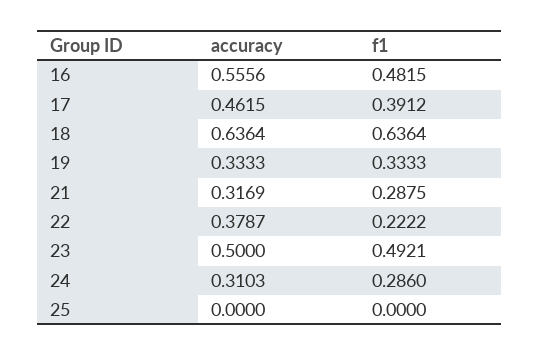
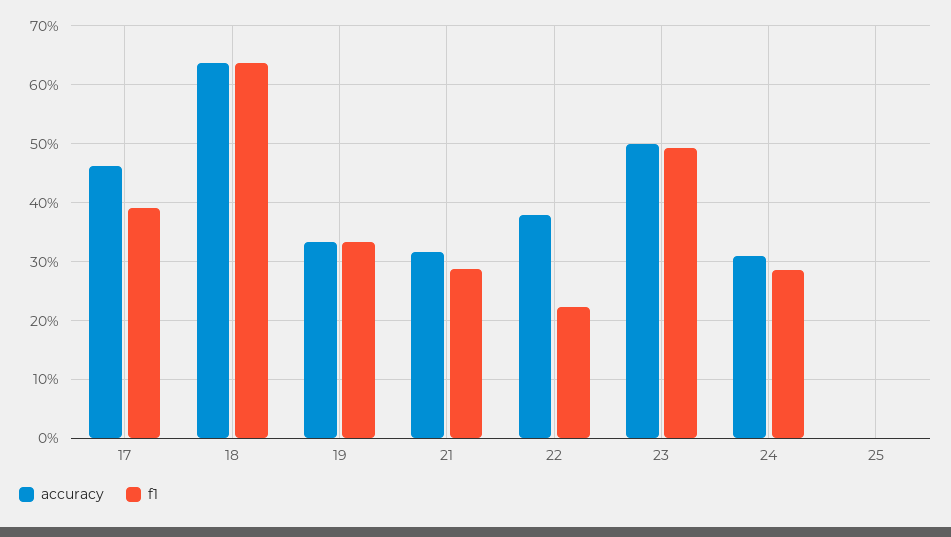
  {
    "accuracy": {
-     "16": 0.5556,
      "17": 0.4615,
      "18": 0.6364,
      "19": 0.3333,
      "21": 0.3169,
      "22": 0.3787,
      "23": 0.5,
      "24": 0.3103,
      "25": 0
    },
    "f1": {
-     "16": 0.4815,
      "17": 0.3912,
      "18": 0.6364,
      "19": 0.3333,
      "21": 0.2875,
      "22": 0.2222,
      "23": 0.4921,
      "24": 0.286,
      "25": 0
    }
  }

